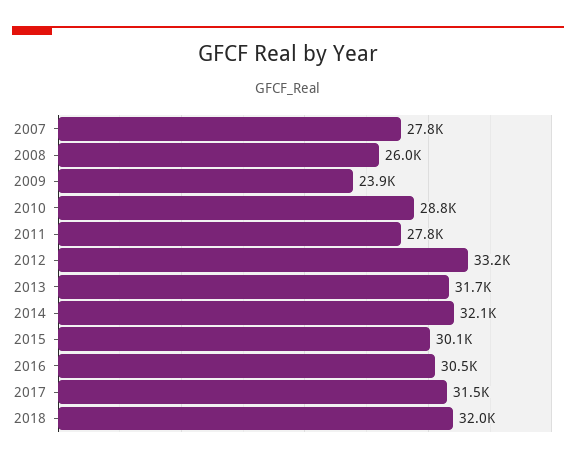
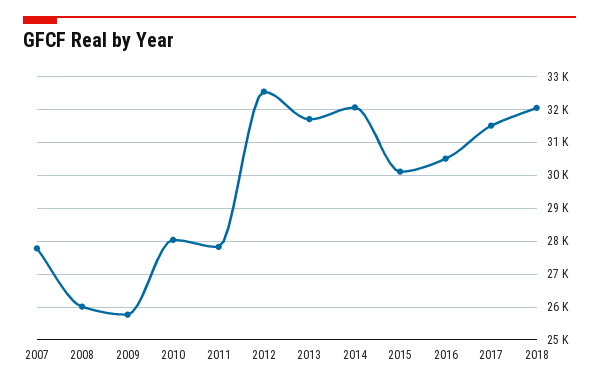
  {
    "2007": 27800,
    "2008": 26000,
-   "2009": 23900,
+   "2009": 25800,
-   "2010": 28800,
+   "2010": 28000,
    "2011": 27800,
-   "2012": 33200,
+   "2012": 32600,
    "2013": 31700,
    "2014": 32100,
    "2015": 30100,
    "2016": 30500,
    "2017": 31500,
    "2018": 32000
  }

